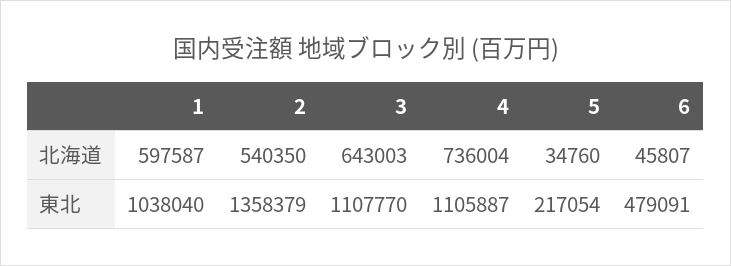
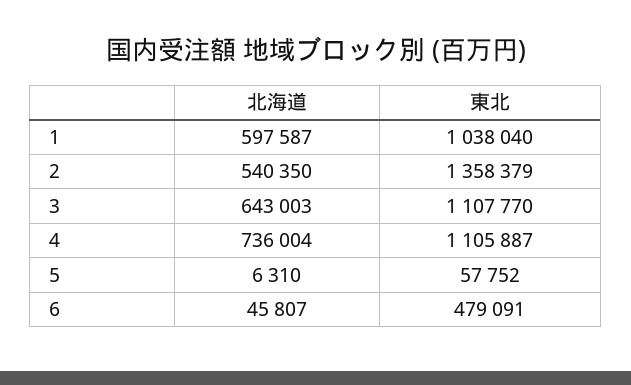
  {
    "1": {
      "北海道": 597587,
      "東北": 1038040
    },
    "2": {
      "北海道": 540350,
      "東北": 1358379
    },
    "3": {
      "北海道": 643003,
      "東北": 1107770
    },
    "4": {
      "北海道": 736004,
      "東北": 1105887
    },
    "5": {
-     "北海道": 34760,
+     "北海道": 6310,
-     "東北": 217054
+     "東北": 57752
    },
    "6": {
      "北海道": 45807,
      "東北": 479091
    }
  }

